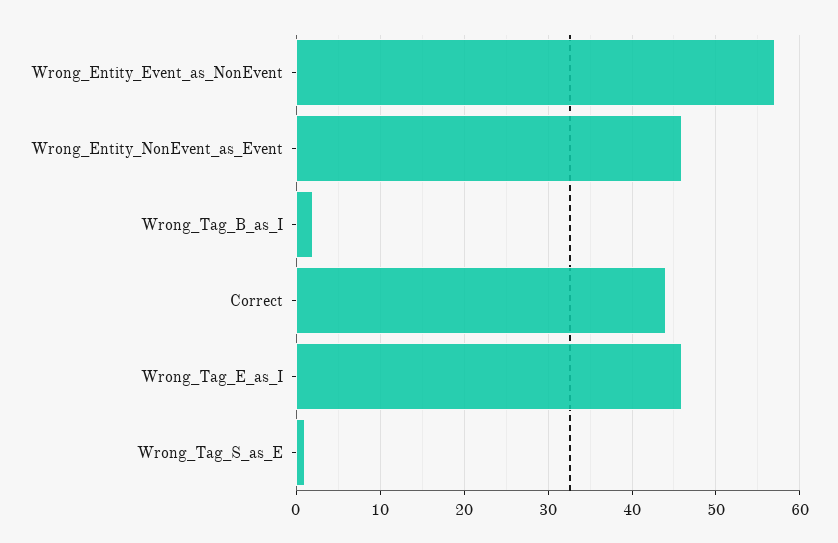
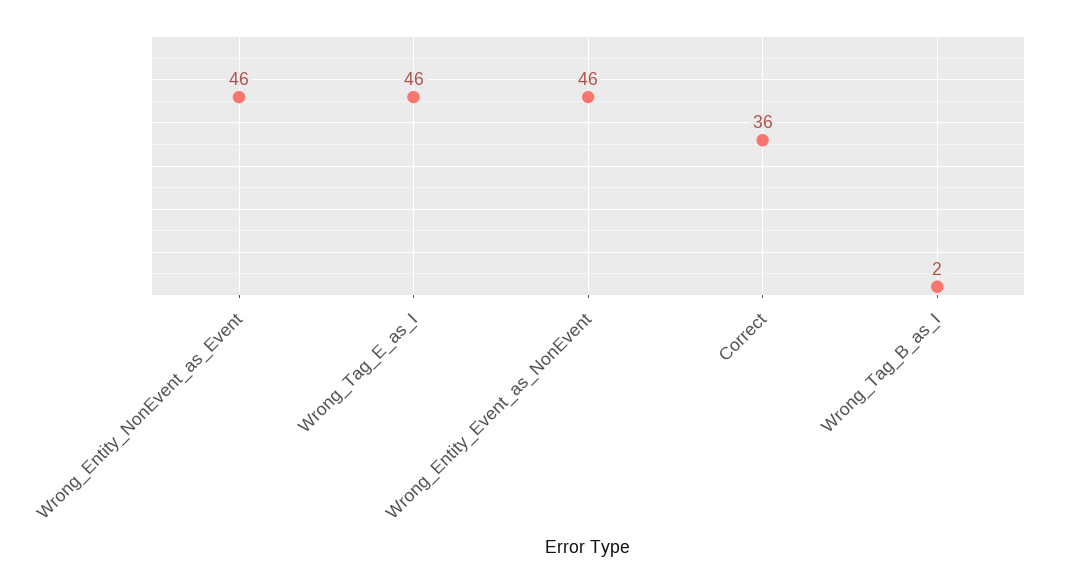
  {
-   "Wrong_Entity_Event_as_NonEvent": 57,
+   "Wrong_Entity_Event_as_NonEvent": 46,
    "Wrong_Entity_NonEvent_as_Event": 46,
    "Wrong_Tag_B_as_I": 2,
-   "Correct": 44,
+   "Correct": 36,
-   "Wrong_Tag_E_as_I": 46,
+   "Wrong_Tag_E_as_I": 46
-   "Wrong_Tag_S_as_E": 1
  }

